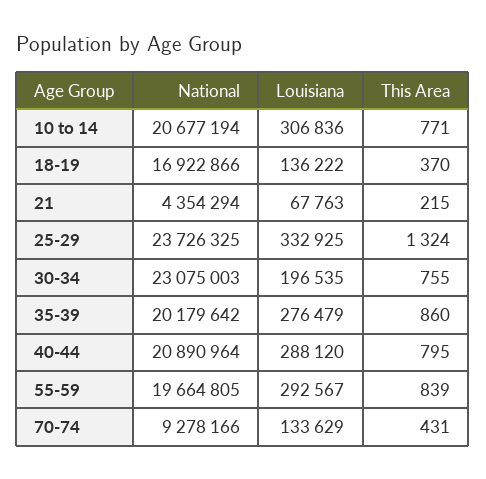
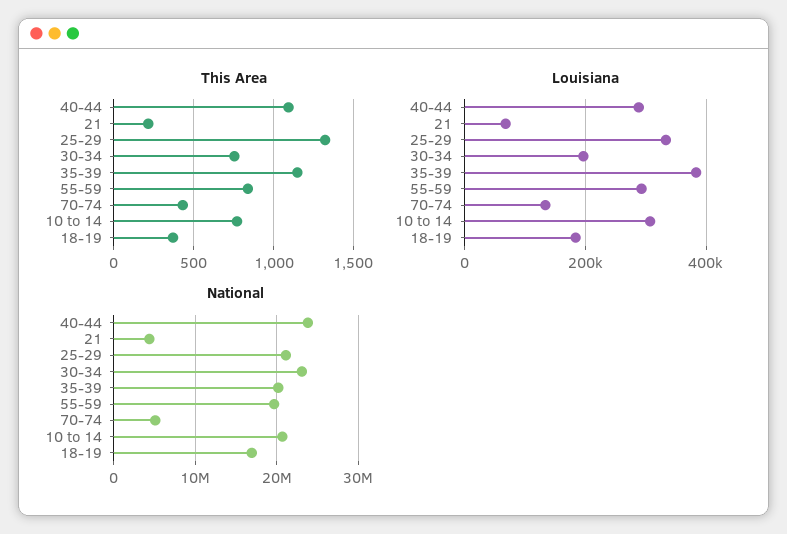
  {
    "National": {
      "10 to 14": 20677194,
      "18-19": 16922866,
      "21": 4354294,
-     "25-29": 23726325,
+     "25-29": 21000000,
      "30-34": 23075003,
      "35-39": 20179642,
-     "40-44": 20890964,
+     "40-44": 24000000,
      "55-59": 19664805,
-     "70-74": 9278166
+     "70-74": 5000000
    },
    "Louisiana": {
      "10 to 14": 306836,
-     "18-19": 136222,
+     "18-19": 180000,
      "21": 67763,
      "25-29": 332925,
      "30-34": 196535,
-     "35-39": 276479,
+     "35-39": 380000,
      "40-44": 288120,
      "55-59": 292567,
      "70-74": 133629
    },
    "This Area": {
      "10 to 14": 771,
      "18-19": 370,
      "21": 215,
      "25-29": 1324,
      "30-34": 755,
-     "35-39": 860,
+     "35-39": 1150,
-     "40-44": 795,
+     "40-44": 1100,
      "55-59": 839,
      "70-74": 431
    }
  }

